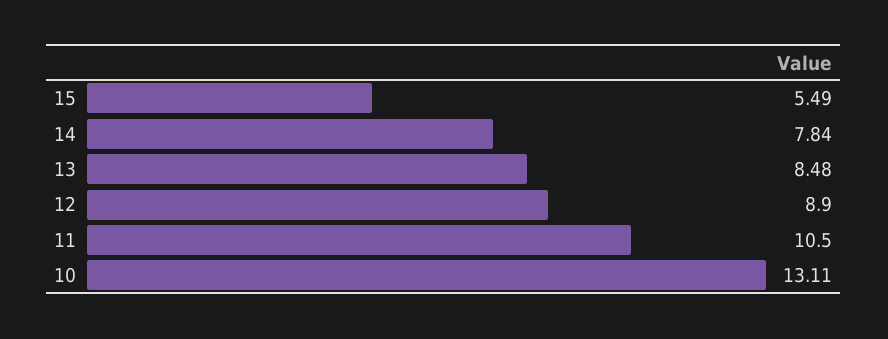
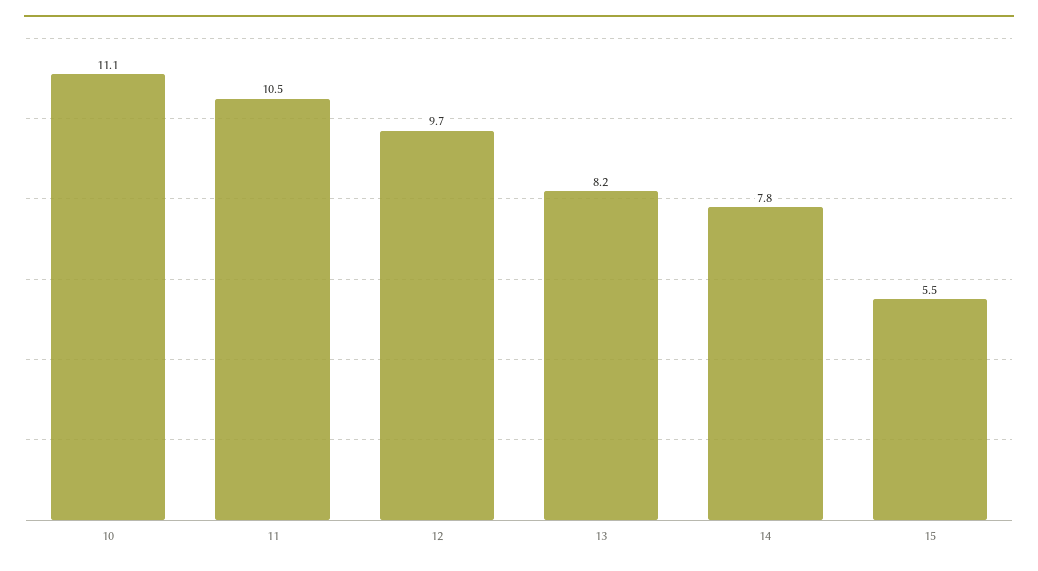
  {
    "15": 5.49,
    "14": 7.84,
-   "13": 8.48,
+   "13": 8.2,
-   "12": 8.9,
+   "12": 9.7,
    "11": 10.5,
-   "10": 13.11
+   "10": 11.1
  }

